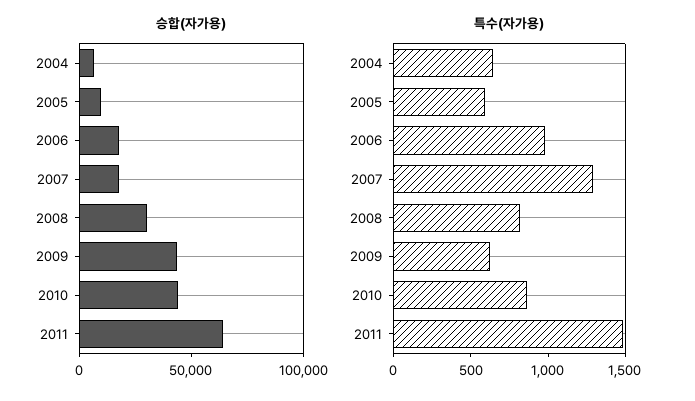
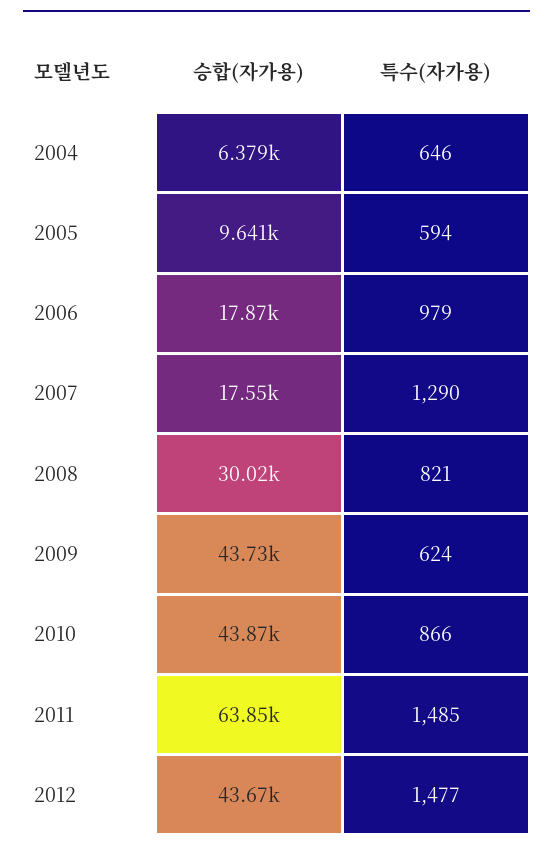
  {
    "승합(자가용)": {
      "2004": 6379,
      "2005": 9641,
      "2006": 17870,
      "2007": 17550,
      "2008": 30020,
      "2009": 43730,
      "2010": 43870,
-     "2011": 63850
+     "2011": 63850,
+     "2012": 43670
    },
    "특수(자가용)": {
      "2004": 646,
      "2005": 594,
      "2006": 979,
      "2007": 1290,
      "2008": 821,
      "2009": 624,
      "2010": 866,
-     "2011": 1485
+     "2011": 1485,
+     "2012": 1477
    }
  }

